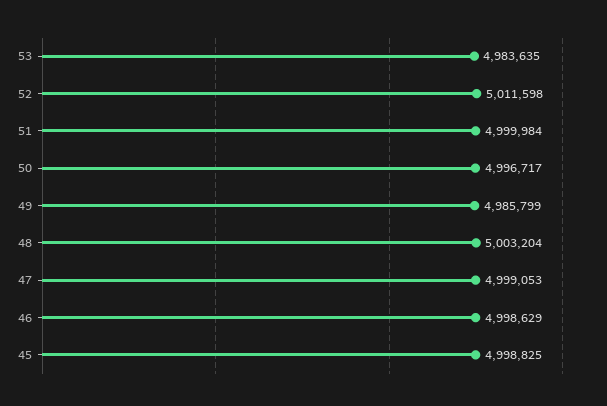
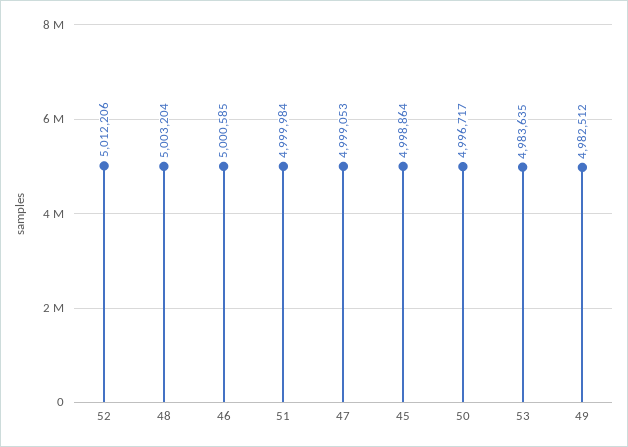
  {
    "53": 4983635,
-   "52": 5011598,
+   "52": 5012206,
    "51": 4999984,
    "50": 4996717,
-   "49": 4985799,
+   "49": 4982512,
    "48": 5003204,
    "47": 4999053,
-   "46": 4998629,
+   "46": 5000585,
-   "45": 4998825
+   "45": 4998864
  }

